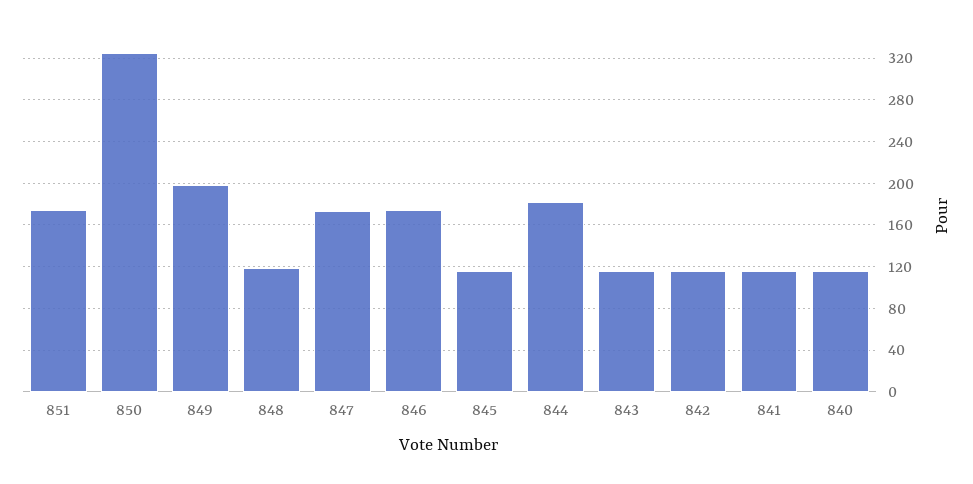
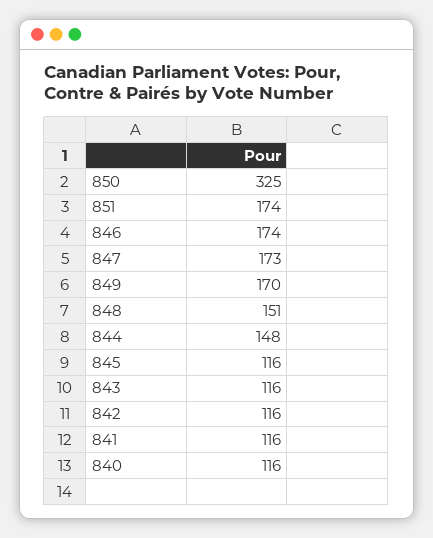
  {
    "851": 174,
    "850": 325,
-   "849": 200,
+   "849": 170,
-   "848": 120,
+   "848": 151,
    "847": 173,
    "846": 174,
    "845": 116,
-   "844": 180,
+   "844": 148,
    "843": 116,
    "842": 116,
    "841": 116,
    "840": 116
  }

